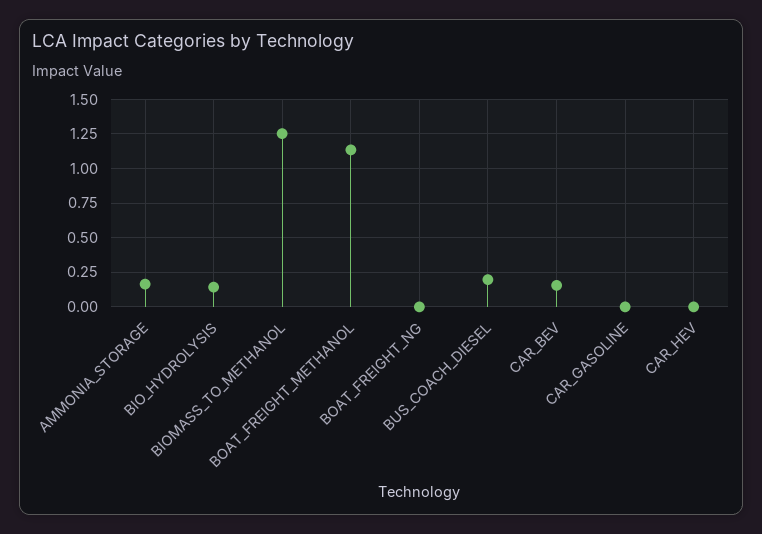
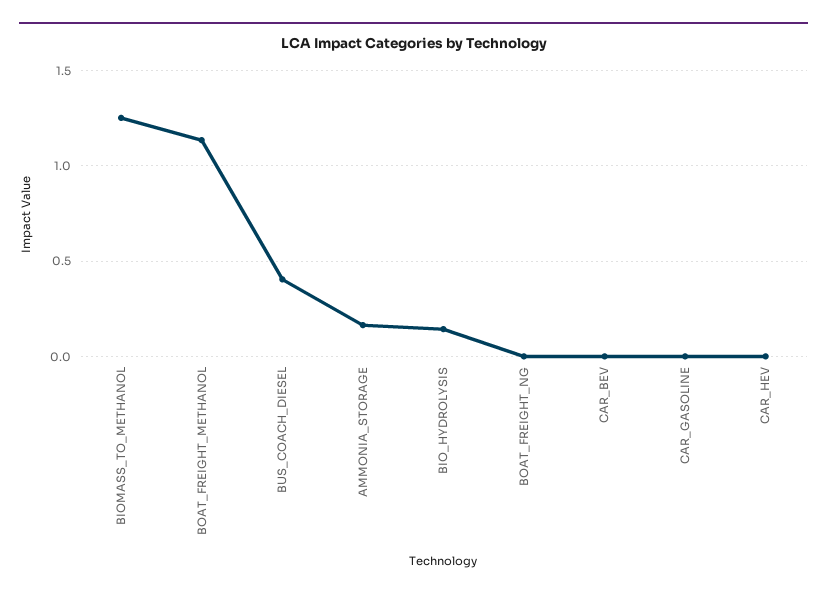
  {
    "AMMONIA_STORAGE": 0.15,
    "BIO_HYDROLYSIS": 0.15,
    "BIOMASS_TO_METHANOL": 1.25,
    "BOAT_FREIGHT_METHANOL": 1.15,
    "BOAT_FREIGHT_NG": 0,
-   "BUS_COACH_DIESEL": 0.2,
+   "BUS_COACH_DIESEL": 0.4,
-   "CAR_BEV": 0.15,
+   "CAR_BEV": 0,
    "CAR_GASOLINE": 0,
    "CAR_HEV": 0
  }

